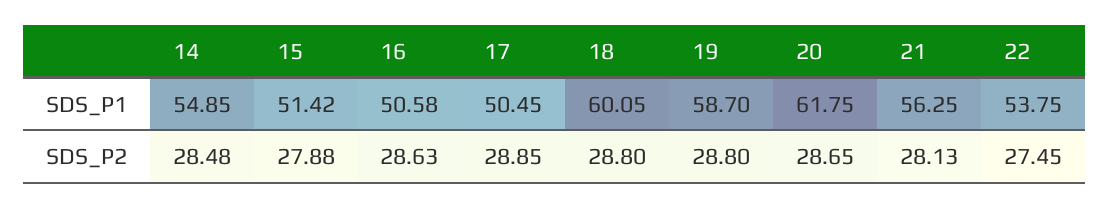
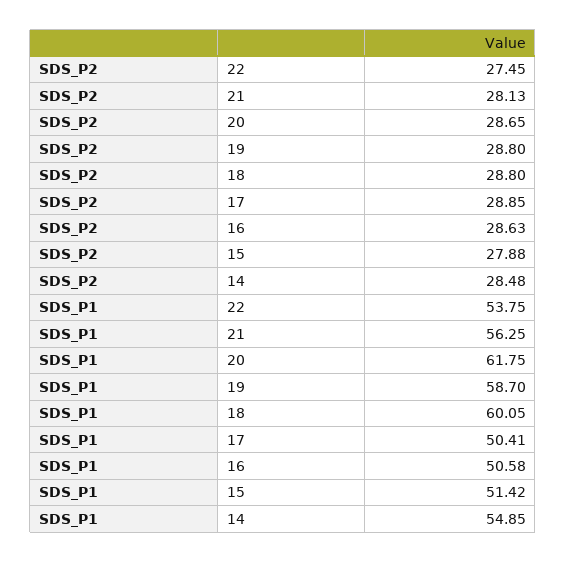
  {
    "14": {
      "SDS_P1": 54.85,
      "SDS_P2": 28.48
    },
    "15": {
      "SDS_P1": 51.42,
      "SDS_P2": 27.88
    },
    "16": {
      "SDS_P1": 50.58,
      "SDS_P2": 28.63
    },
    "17": {
-     "SDS_P1": 50.45,
+     "SDS_P1": 50.41,
      "SDS_P2": 28.85
    },
    "18": {
      "SDS_P1": 60.05,
      "SDS_P2": 28.8
    },
    "19": {
      "SDS_P1": 58.7,
      "SDS_P2": 28.8
    },
    "20": {
      "SDS_P1": 61.75,
      "SDS_P2": 28.65
    },
    "21": {
      "SDS_P1": 56.25,
      "SDS_P2": 28.13
    },
    "22": {
      "SDS_P1": 53.75,
      "SDS_P2": 27.45
    }
  }

